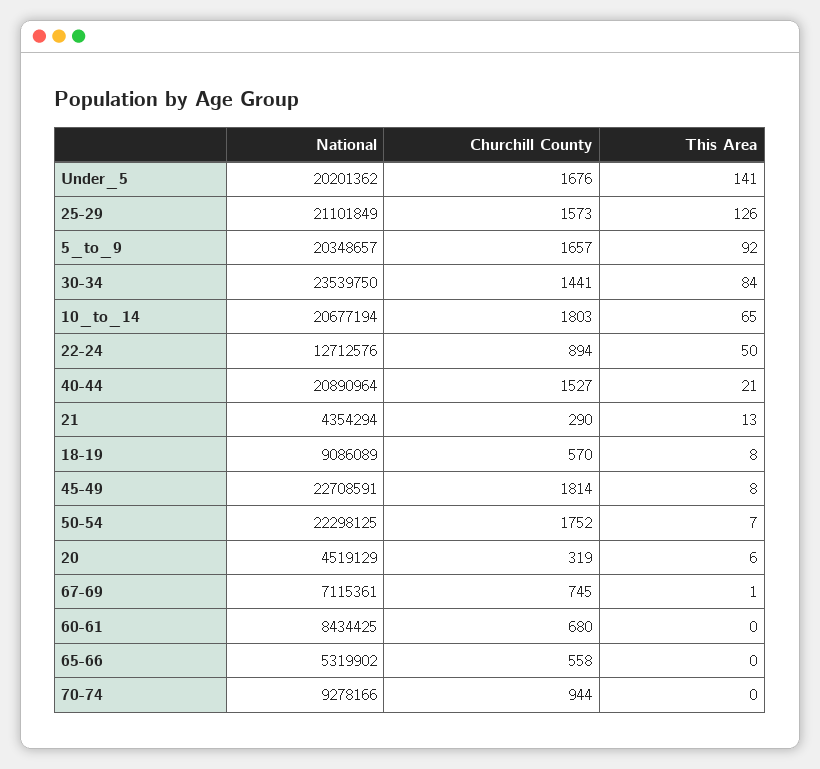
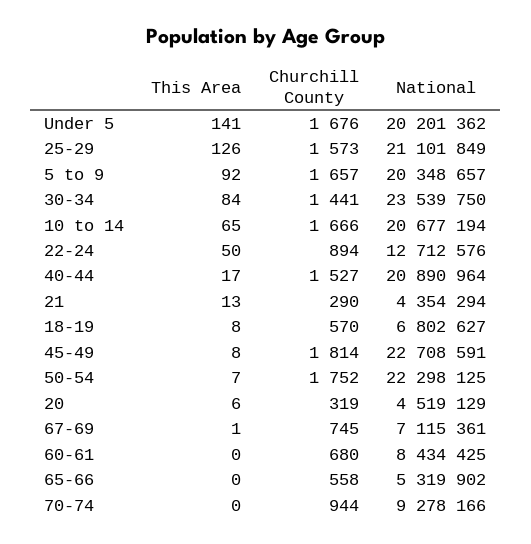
  {
    "National": {
      "Under_5": 20201362,
      "25-29": 21101849,
      "5_to_9": 20348657,
      "30-34": 23539750,
      "10_to_14": 20677194,
      "22-24": 12712576,
      "40-44": 20890964,
      "21": 4354294,
-     "18-19": 9086089,
+     "18-19": 6802627,
      "45-49": 22708591,
      "50-54": 22298125,
      "20": 4519129,
      "67-69": 7115361,
      "60-61": 8434425,
      "65-66": 5319902,
      "70-74": 9278166
    },
    "Churchill County": {
      "Under_5": 1676,
      "25-29": 1573,
      "5_to_9": 1657,
      "30-34": 1441,
-     "10_to_14": 1803,
+     "10_to_14": 1666,
      "22-24": 894,
      "40-44": 1527,
      "21": 290,
      "18-19": 570,
      "45-49": 1814,
      "50-54": 1752,
      "20": 319,
      "67-69": 745,
      "60-61": 680,
      "65-66": 558,
      "70-74": 944
    },
    "This Area": {
      "Under_5": 141,
      "25-29": 126,
      "5_to_9": 92,
      "30-34": 84,
      "10_to_14": 65,
      "22-24": 50,
-     "40-44": 21,
+     "40-44": 17,
      "21": 13,
      "18-19": 8,
      "45-49": 8,
      "50-54": 7,
      "20": 6,
      "67-69": 1,
      "60-61": 0,
      "65-66": 0,
      "70-74": 0
    }
  }

